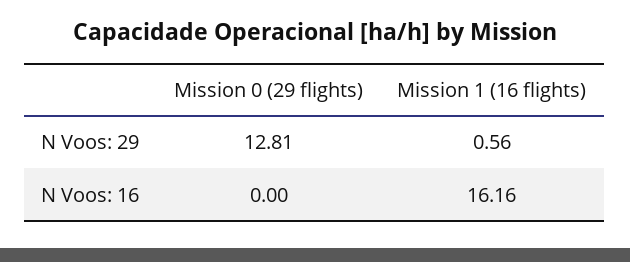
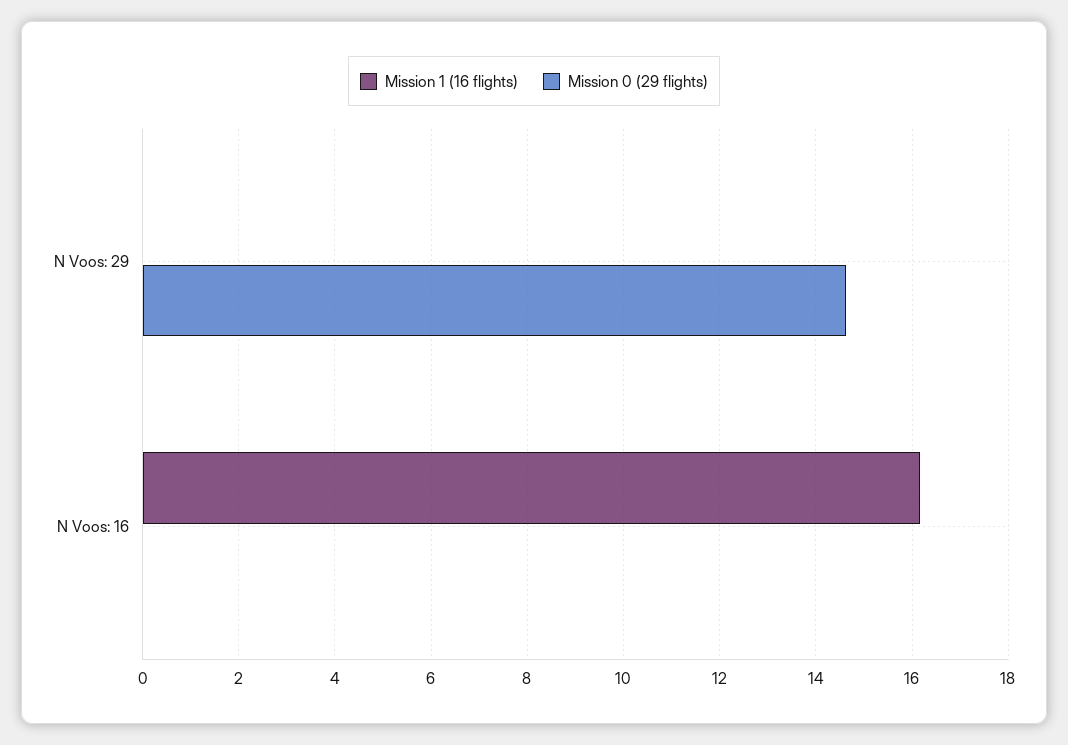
  {
    "Mission 0 (29 flights)": {
-     "N Voos: 29": 12.81,
+     "N Voos: 29": 14.6,
      "N Voos: 16": 0
    },
    "Mission 1 (16 flights)": {
-     "N Voos: 29": 0.56,
+     "N Voos: 29": 0,
      "N Voos: 16": 16.16
    }
  }

